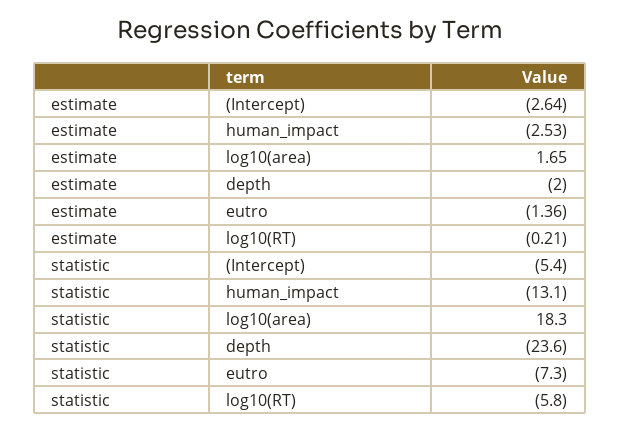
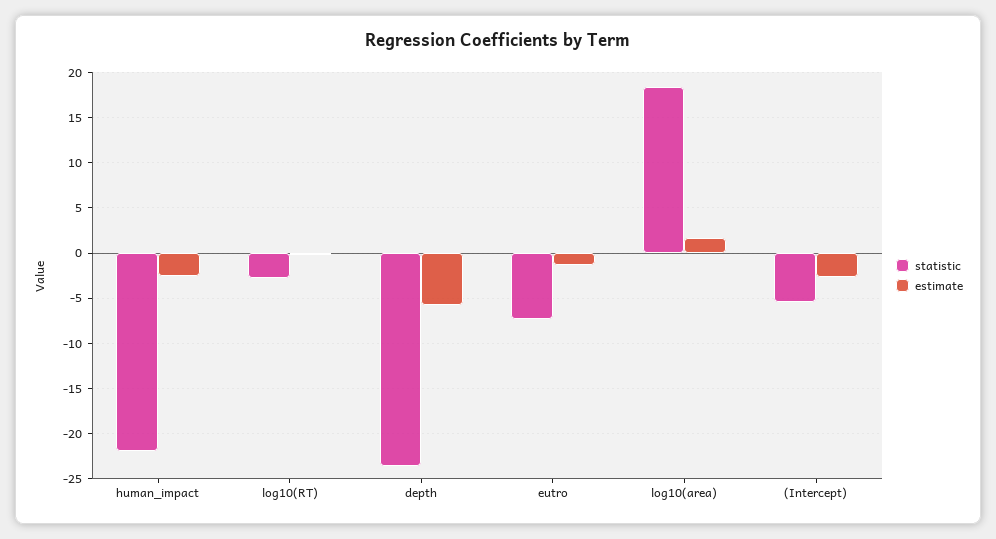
  {
    "estimate": {
      "(Intercept)": -2.64,
      "human_impact": -2.53,
      "log10(area)": 1.65,
-     "depth": -2,
+     "depth": -6,
      "eutro": -1.36,
      "log10(RT)": -0.21
    },
    "statistic": {
      "(Intercept)": -5.4,
-     "human_impact": -13.1,
+     "human_impact": -22,
      "log10(area)": 18.3,
      "depth": -23.6,
      "eutro": -7.3,
-     "log10(RT)": -5.8
+     "log10(RT)": -3
    }
  }

